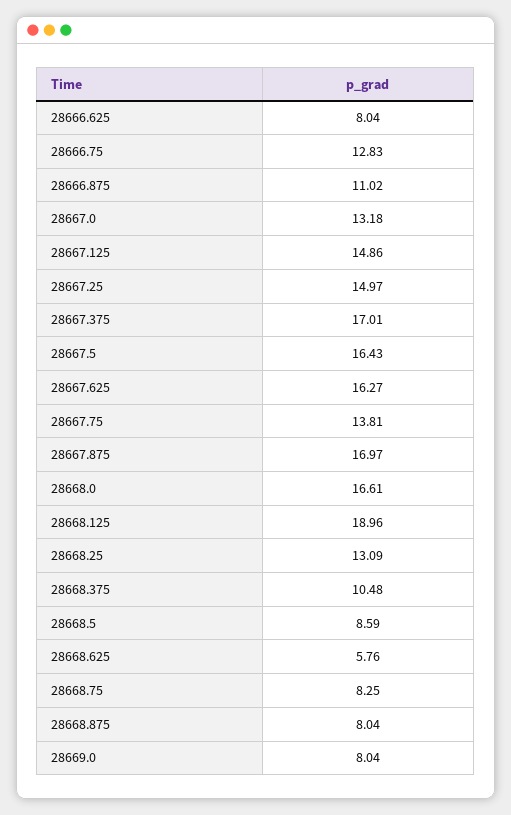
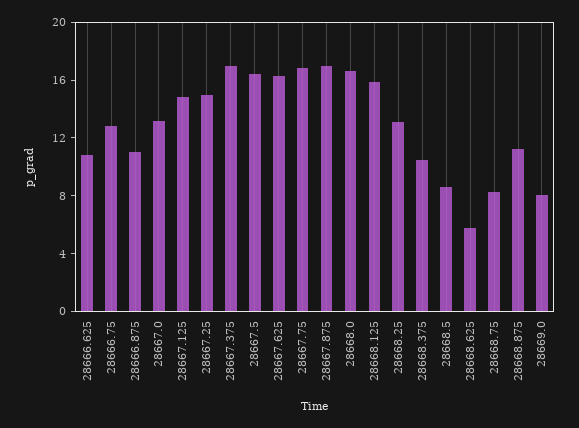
  {
-   "28666.625": 8.04,
+   "28666.625": 11,
    "28666.75": 12.83,
    "28666.875": 11.02,
    "28667.0": 13.18,
    "28667.125": 14.86,
    "28667.25": 14.97,
    "28667.375": 17.01,
    "28667.5": 16.43,
    "28667.625": 16.27,
-   "28667.75": 13.81,
+   "28667.75": 17,
    "28667.875": 16.97,
    "28668.0": 16.61,
-   "28668.125": 18.96,
+   "28668.125": 16,
    "28668.25": 13.09,
    "28668.375": 10.48,
    "28668.5": 8.59,
    "28668.625": 5.76,
    "28668.75": 8.25,
-   "28668.875": 8.04,
+   "28668.875": 11,
    "28669.0": 8.04
  }

